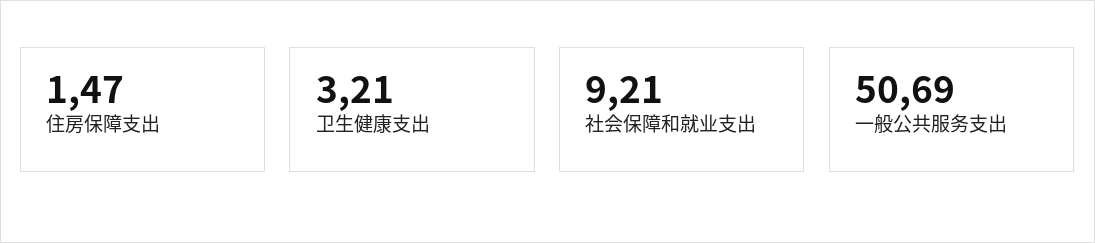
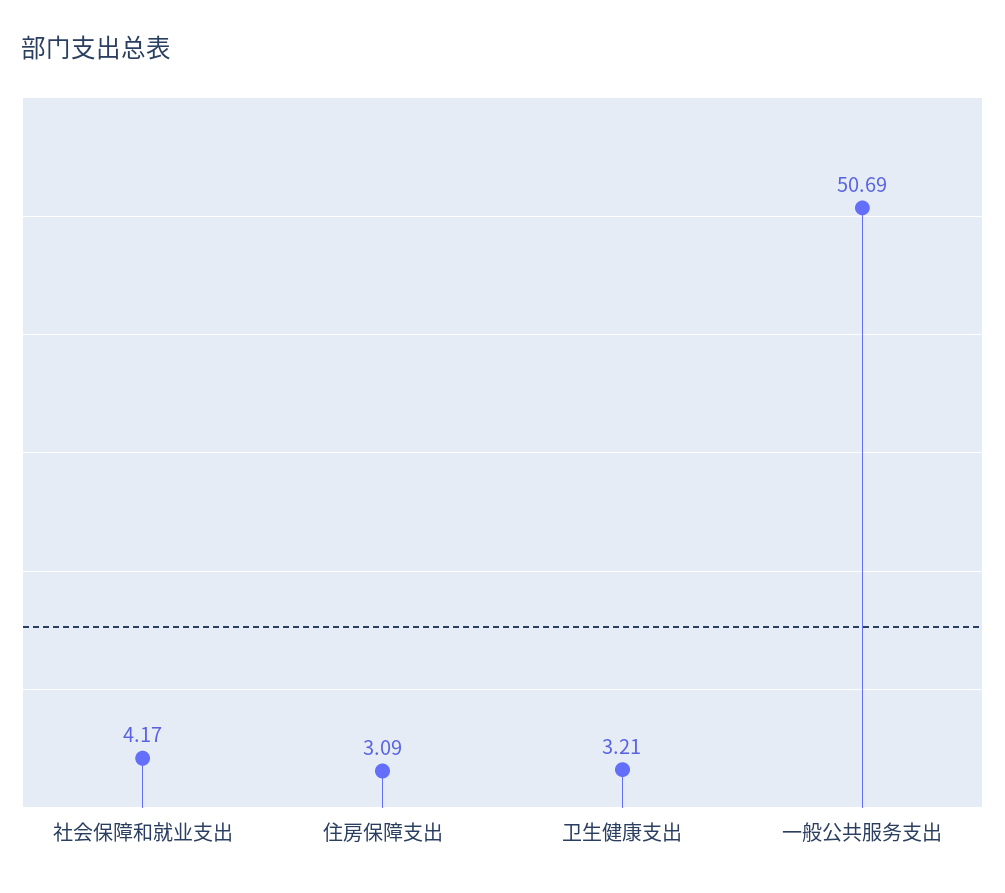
  {
-   "住房保障支出": 1.47,
+   "住房保障支出": 3.09,
    "卫生健康支出": 3.21,
-   "社会保障和就业支出": 9.21,
+   "社会保障和就业支出": 4.17,
    "一般公共服务支出": 50.69
  }

